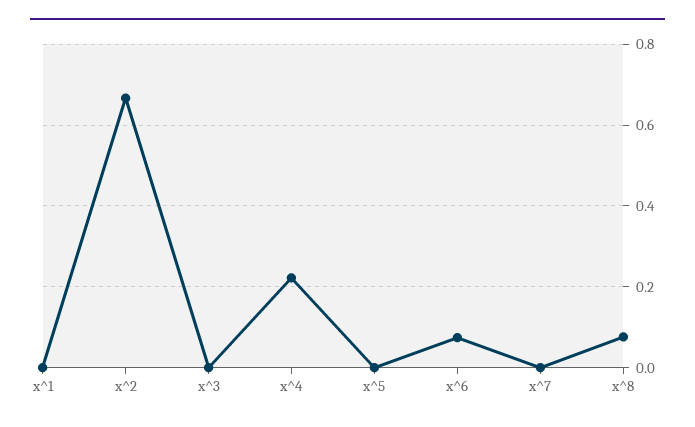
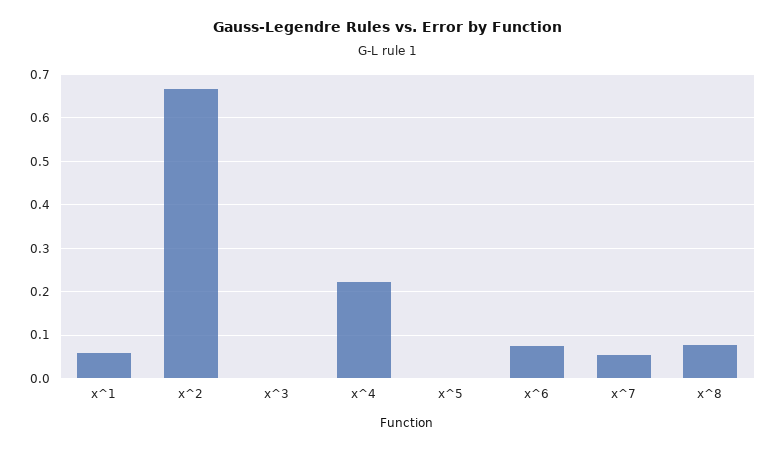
  {
-   "x^1": 0,
+   "x^1": 0.06,
    "x^2": 0.66,
    "x^3": 0,
    "x^4": 0.22,
    "x^5": 0,
    "x^6": 0.08,
-   "x^7": 0,
+   "x^7": 0.06,
    "x^8": 0.08
  }

